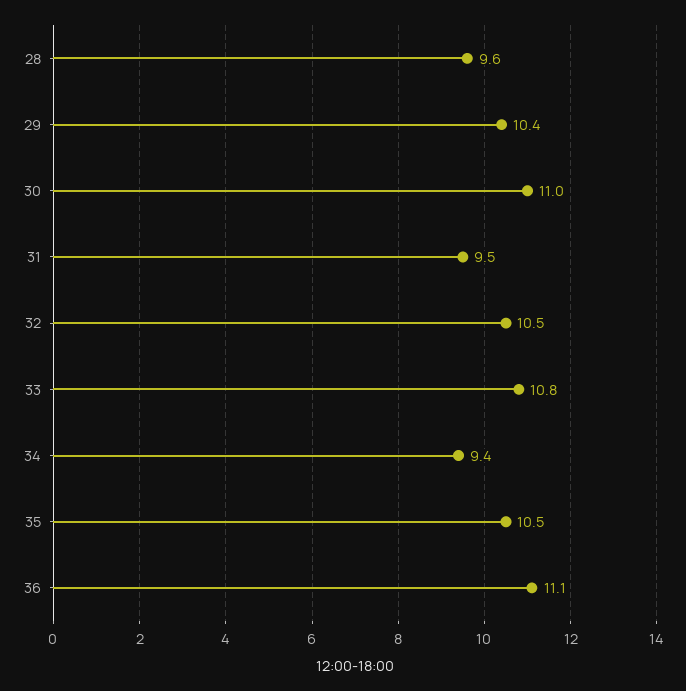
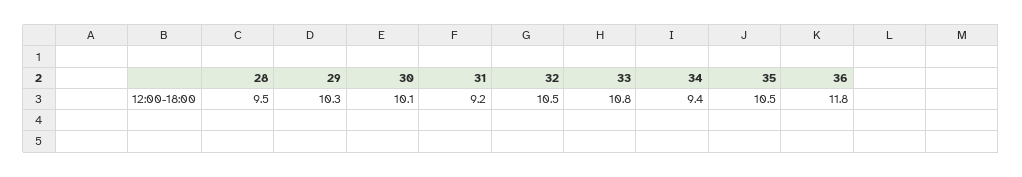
  {
-   "28": 9.6,
+   "28": 9.5,
-   "29": 10.4,
+   "29": 10.3,
-   "30": 11,
+   "30": 10.1,
-   "31": 9.5,
+   "31": 9.2,
    "32": 10.5,
    "33": 10.8,
    "34": 9.4,
    "35": 10.5,
-   "36": 11.1
+   "36": 11.8
  }

